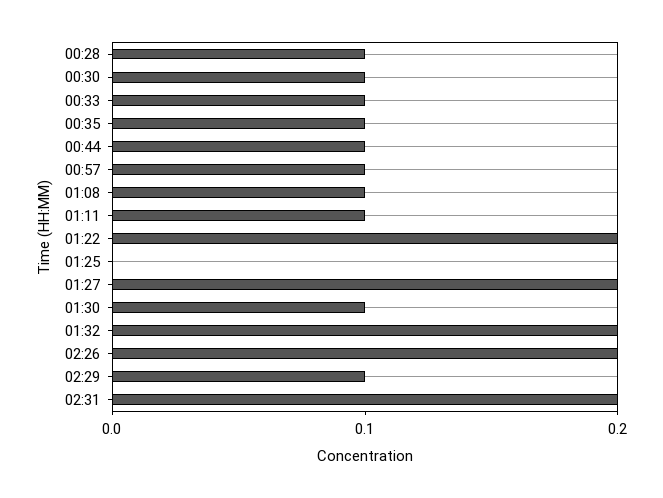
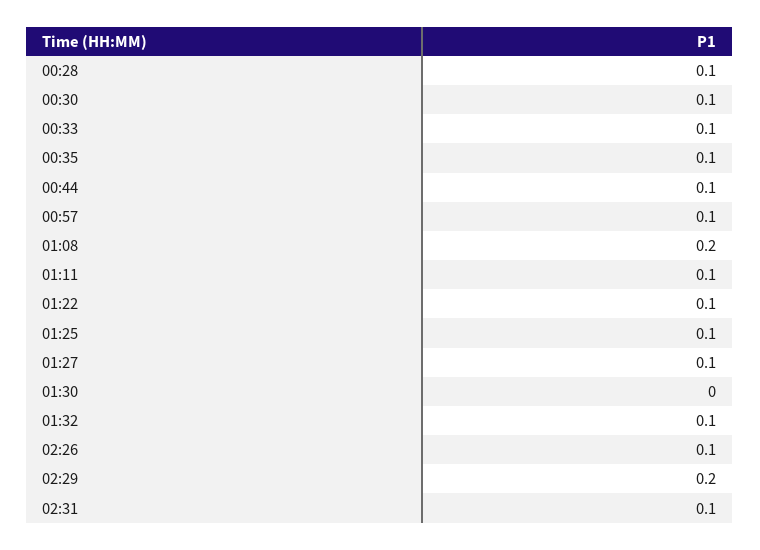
  {
    "00:28": 0.1,
    "00:30": 0.1,
    "00:33": 0.1,
    "00:35": 0.1,
    "00:44": 0.1,
    "00:57": 0.1,
-   "01:08": 0.1,
+   "01:08": 0.2,
    "01:11": 0.1,
-   "01:22": 0.2,
+   "01:22": 0.1,
-   "01:25": 0,
+   "01:25": 0.1,
-   "01:27": 0.2,
+   "01:27": 0.1,
-   "01:30": 0.1,
+   "01:30": 0,
-   "01:32": 0.2,
+   "01:32": 0.1,
-   "02:26": 0.2,
+   "02:26": 0.1,
-   "02:29": 0.1,
+   "02:29": 0.2,
-   "02:31": 0.2
+   "02:31": 0.1
  }

